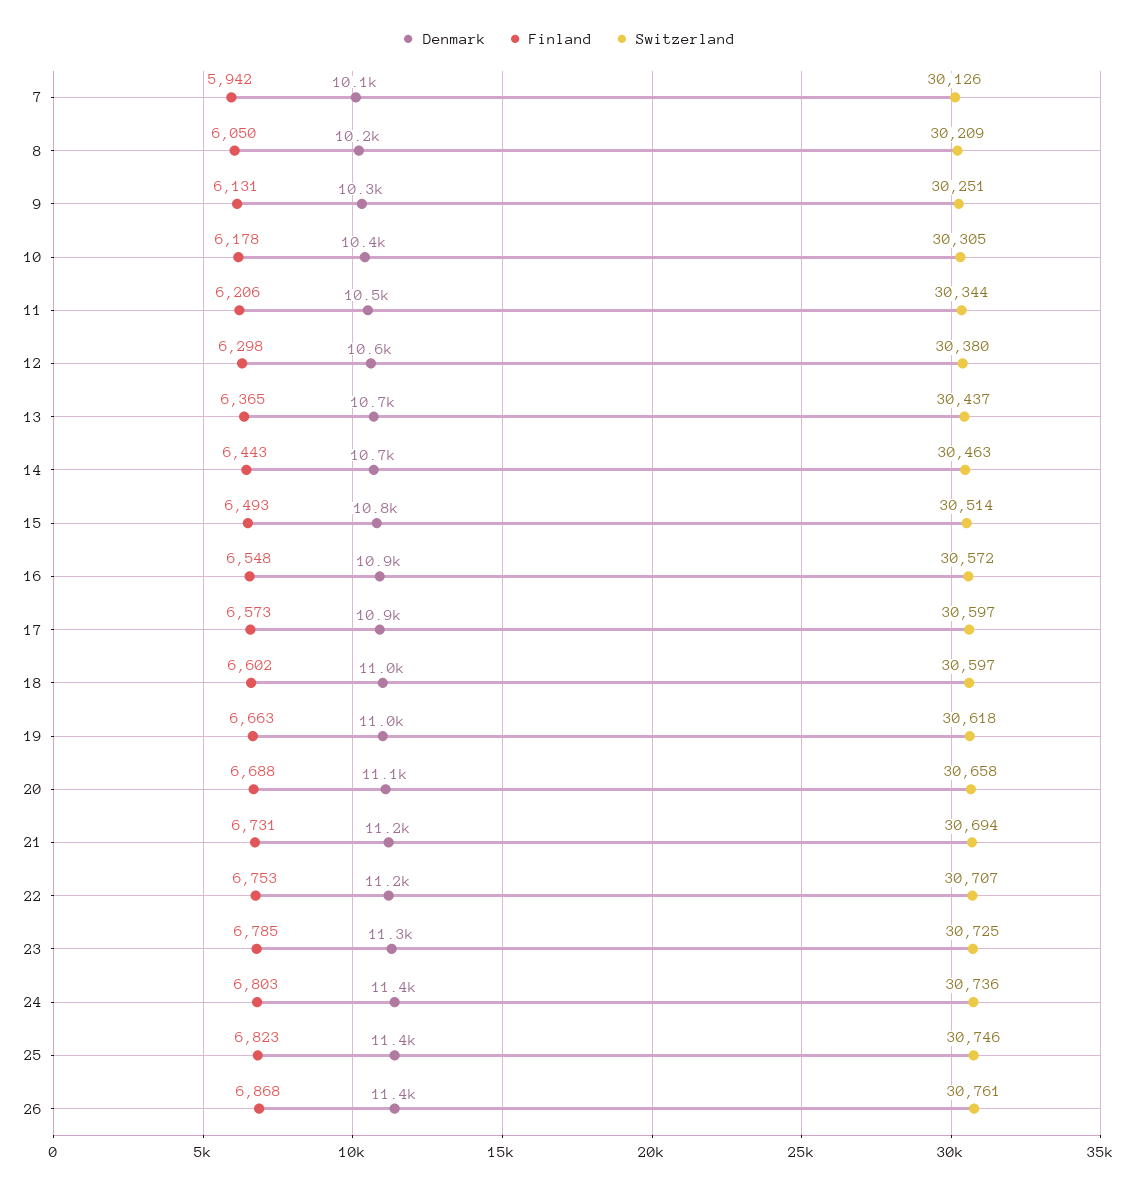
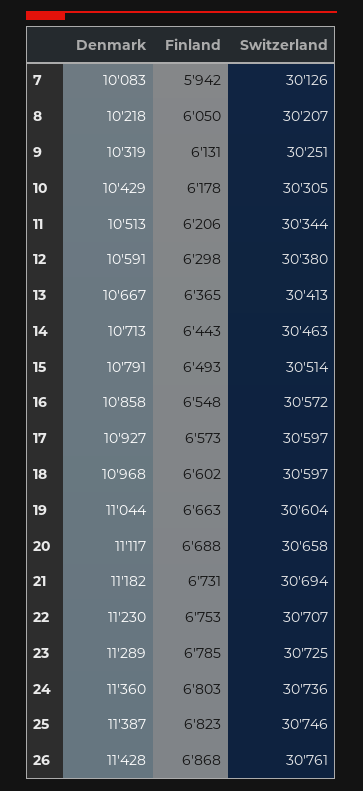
  {
    "Denmark": {
      "7": 10083,
      "8": 10218,
      "9": 10319,
      "10": 10429,
      "11": 10513,
      "12": 10591,
      "13": 10667,
      "14": 10713,
      "15": 10791,
      "16": 10858,
      "17": 10927,
      "18": 10968,
      "19": 11044,
      "20": 11117,
      "21": 11182,
      "22": 11230,
      "23": 11289,
      "24": 11360,
      "25": 11387,
      "26": 11428
    },
    "Finland": {
      "7": 5942,
      "8": 6050,
      "9": 6131,
      "10": 6178,
      "11": 6206,
      "12": 6298,
      "13": 6365,
      "14": 6443,
      "15": 6493,
      "16": 6548,
      "17": 6573,
      "18": 6602,
      "19": 6663,
      "20": 6688,
      "21": 6731,
      "22": 6753,
      "23": 6785,
      "24": 6803,
      "25": 6823,
      "26": 6868
    },
    "Switzerland": {
      "7": 30126,
-     "8": 30209,
+     "8": 30207,
      "9": 30251,
      "10": 30305,
      "11": 30344,
      "12": 30380,
-     "13": 30437,
+     "13": 30413,
      "14": 30463,
      "15": 30514,
      "16": 30572,
      "17": 30597,
      "18": 30597,
-     "19": 30618,
+     "19": 30604,
      "20": 30658,
      "21": 30694,
      "22": 30707,
      "23": 30725,
      "24": 30736,
      "25": 30746,
      "26": 30761
    }
  }

